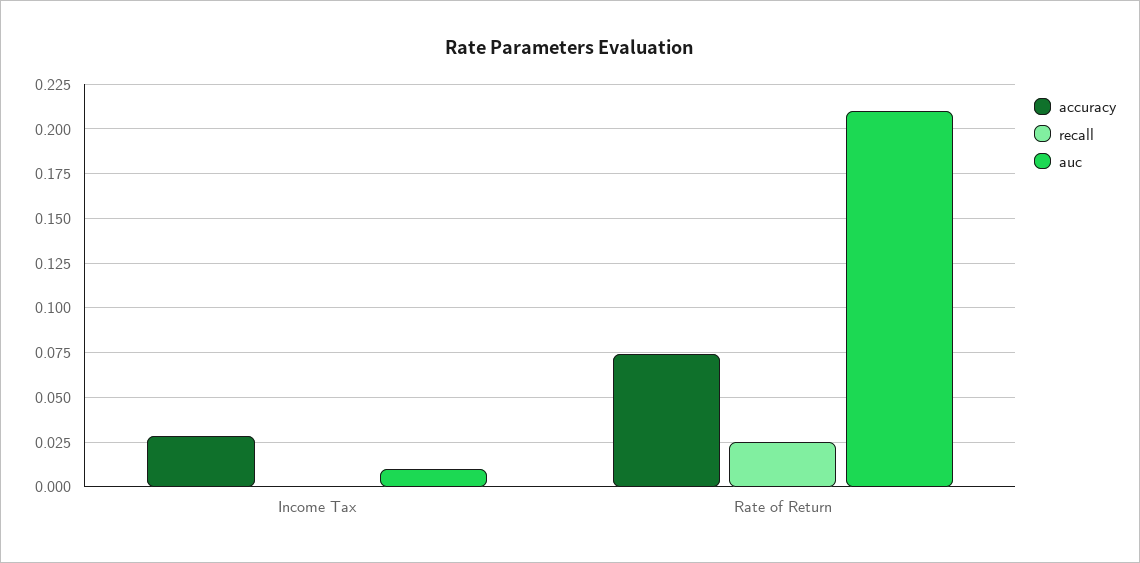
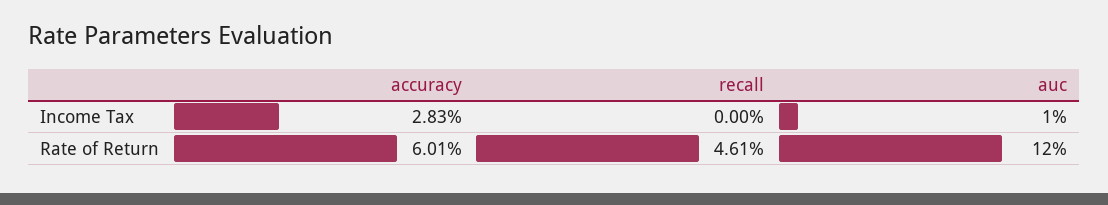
  {
    "accuracy": {
      "Income Tax": 0.0283,
-     "Rate of Return": 0.075
+     "Rate of Return": 0.0601
    },
    "recall": {
      "Income Tax": 0,
-     "Rate of Return": 0.025
+     "Rate of Return": 0.0461
    },
    "auc": {
      "Income Tax": 0.01,
-     "Rate of Return": 0.21
+     "Rate of Return": 0.12
    }
  }

